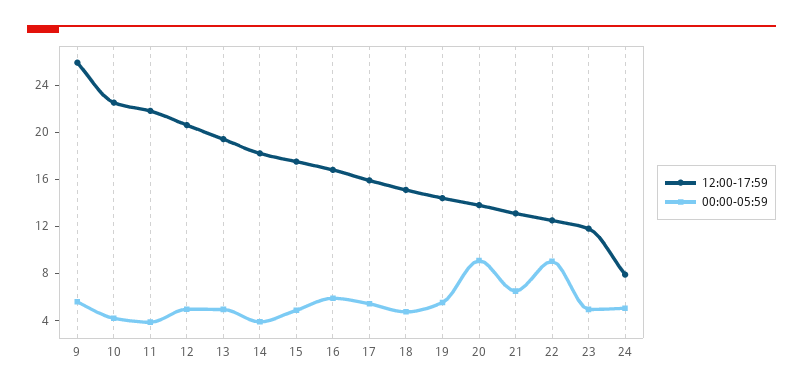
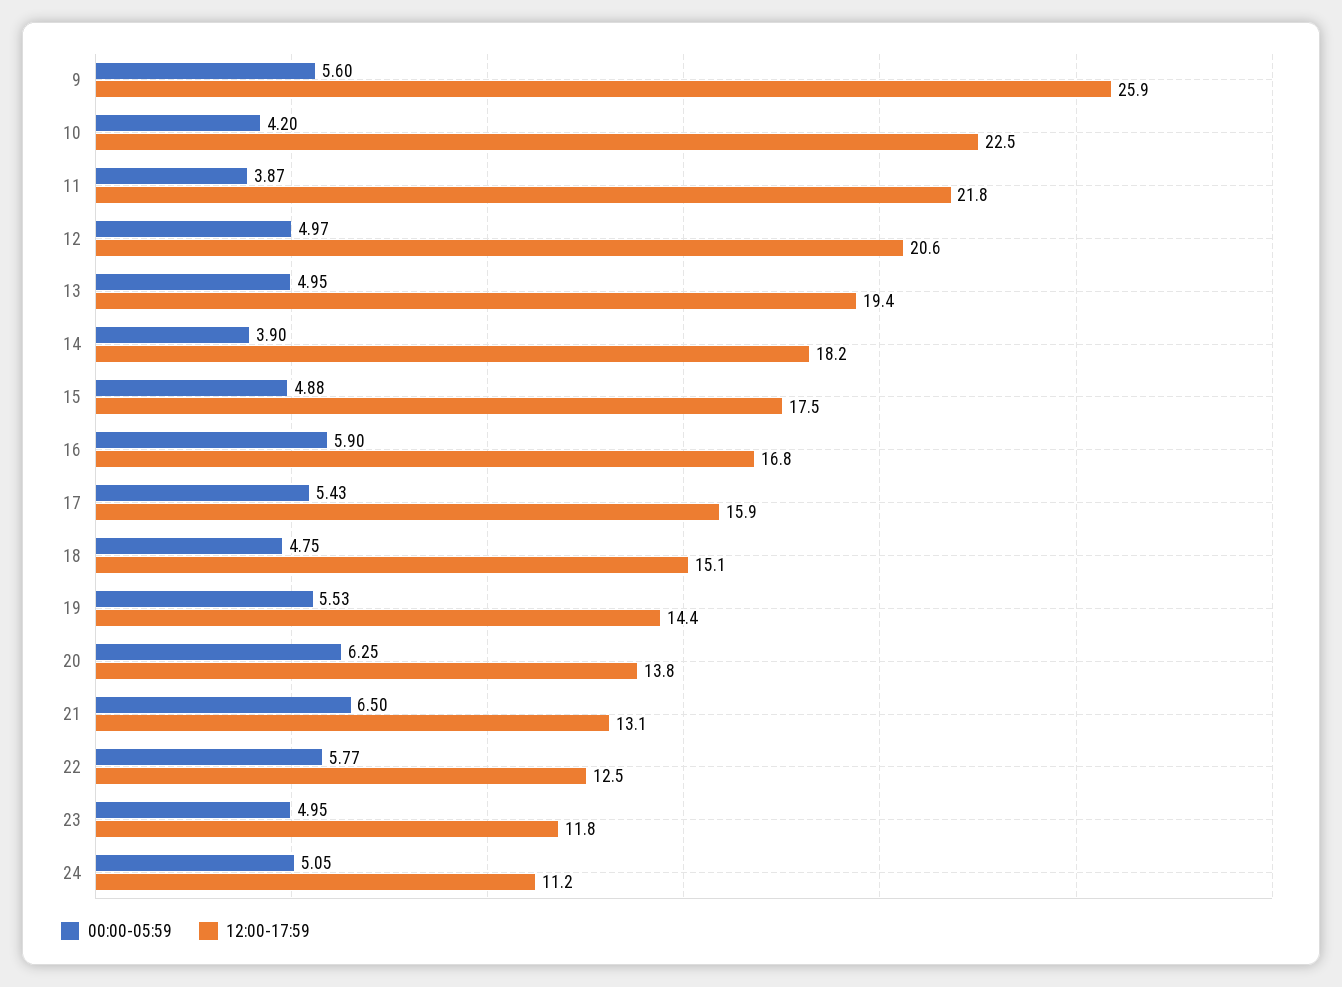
  {
    "12:00-17:59": {
      "9": 25.9,
      "10": 22.5,
      "11": 21.8,
      "12": 20.6,
      "13": 19.4,
      "14": 18.2,
      "15": 17.5,
      "16": 16.8,
      "17": 15.9,
      "18": 15.1,
      "19": 14.4,
      "20": 13.8,
      "21": 13.1,
      "22": 12.5,
      "23": 11.8,
-     "24": 8
+     "24": 11.2
    },
    "00:00-05:59": {
      "9": 5.6,
      "10": 4.2,
      "11": 3.87,
      "12": 4.97,
      "13": 4.95,
      "14": 3.9,
      "15": 4.88,
      "16": 5.9,
      "17": 5.43,
      "18": 4.75,
      "19": 5.53,
-     "20": 9,
+     "20": 6.25,
      "21": 6.5,
-     "22": 9,
+     "22": 5.77,
      "23": 4.95,
      "24": 5.05
    }
  }

